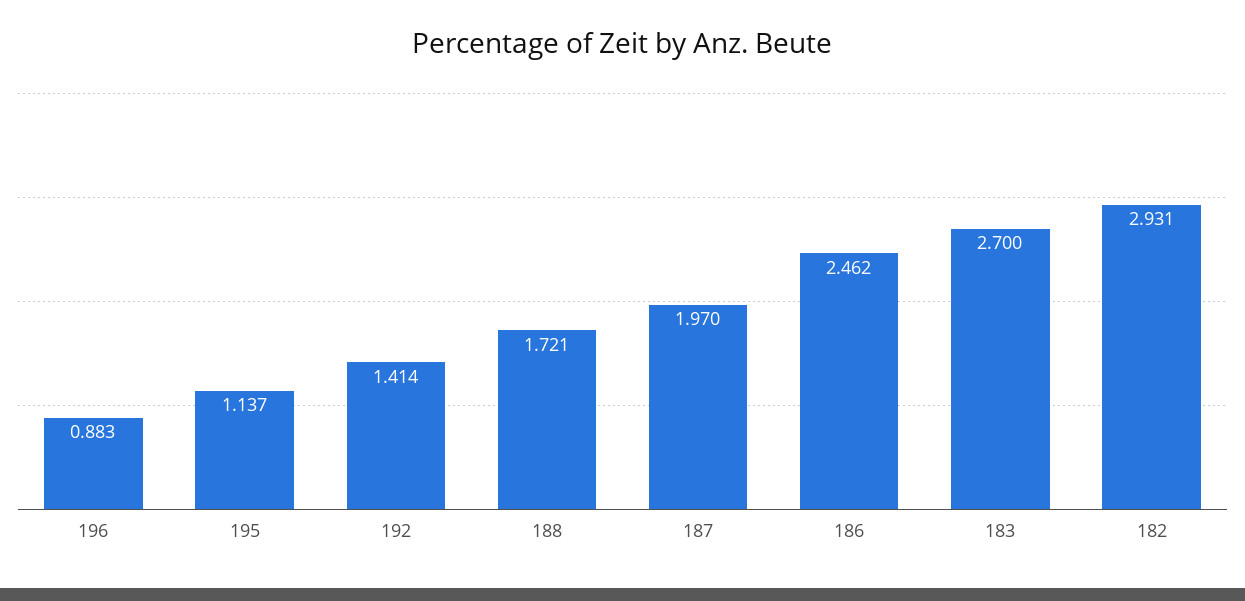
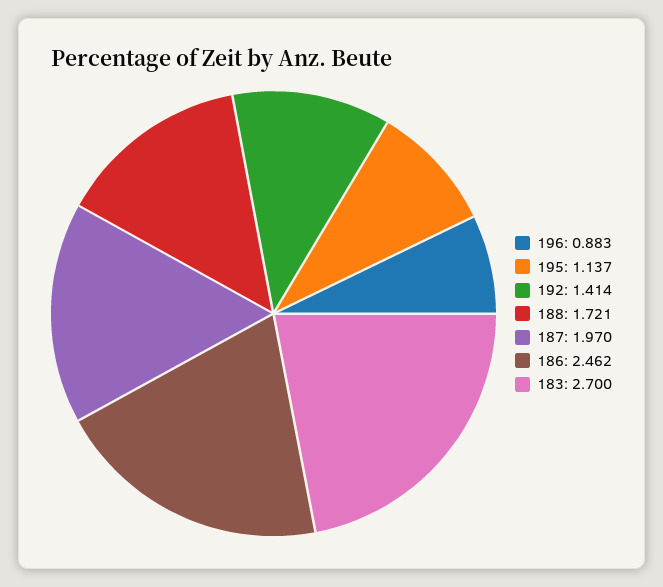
  {
    "196": 0.883,
    "195": 1.137,
    "192": 1.414,
    "188": 1.721,
    "187": 1.97,
    "186": 2.462,
-   "183": 2.7,
+   "183": 2.7
-   "182": 2.931
  }

